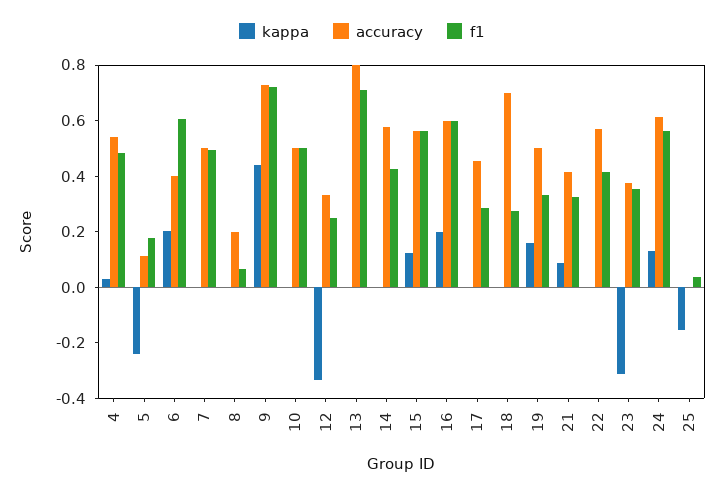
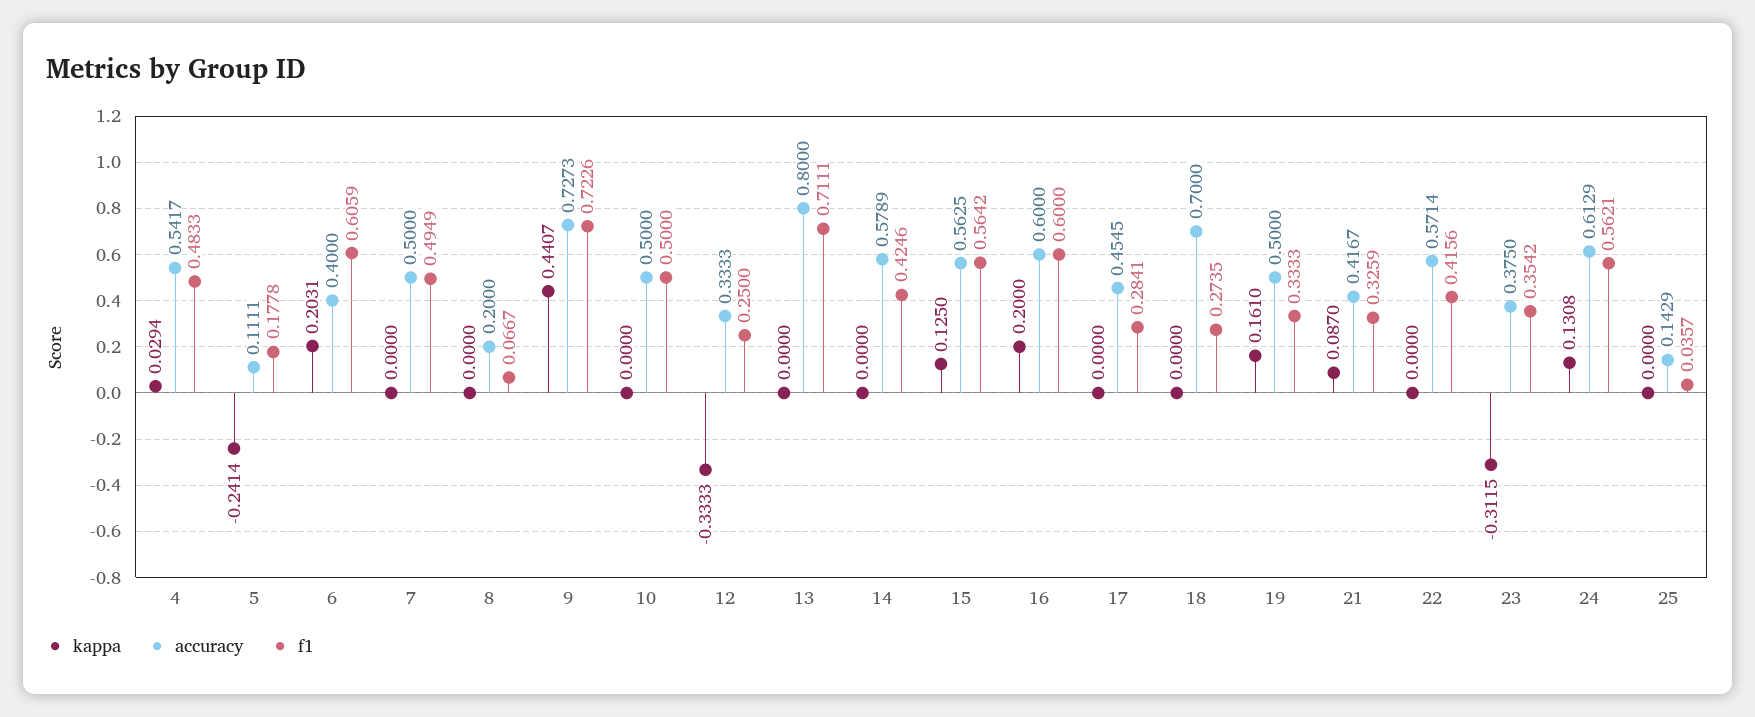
  {
    "kappa": {
      "4": 0.0294,
      "5": -0.2414,
      "6": 0.2031,
      "7": 0,
      "8": 0,
      "9": 0.4407,
      "10": 0,
      "12": -0.3333,
      "13": 0,
      "14": 0,
      "15": 0.125,
      "16": 0.2,
      "17": 0,
      "18": 0,
      "19": 0.161,
      "21": 0.087,
      "22": 0,
      "23": -0.3115,
      "24": 0.1308,
-     "25": -0.15
+     "25": 0
    },
    "accuracy": {
      "4": 0.5417,
      "5": 0.1111,
      "6": 0.4,
      "7": 0.5,
      "8": 0.2,
      "9": 0.7273,
      "10": 0.5,
      "12": 0.3333,
      "13": 0.8,
      "14": 0.5789,
      "15": 0.5625,
      "16": 0.6,
      "17": 0.4545,
      "18": 0.7,
      "19": 0.5,
      "21": 0.4167,
      "22": 0.5714,
      "23": 0.375,
      "24": 0.6129,
-     "25": 0
+     "25": 0.1429
    },
    "f1": {
      "4": 0.4833,
      "5": 0.1778,
      "6": 0.6059,
      "7": 0.4949,
      "8": 0.0667,
      "9": 0.7226,
      "10": 0.5,
      "12": 0.25,
      "13": 0.7111,
      "14": 0.4246,
      "15": 0.5642,
      "16": 0.6,
      "17": 0.2841,
      "18": 0.2735,
      "19": 0.3333,
      "21": 0.3259,
      "22": 0.4156,
      "23": 0.3542,
      "24": 0.5621,
      "25": 0.0357
    }
  }

